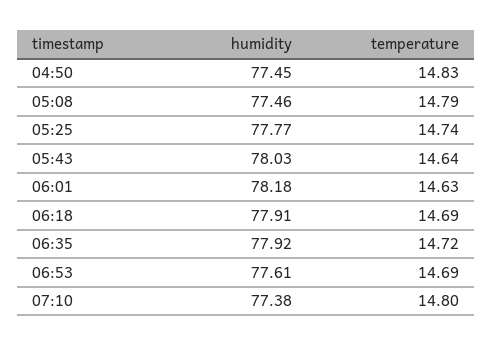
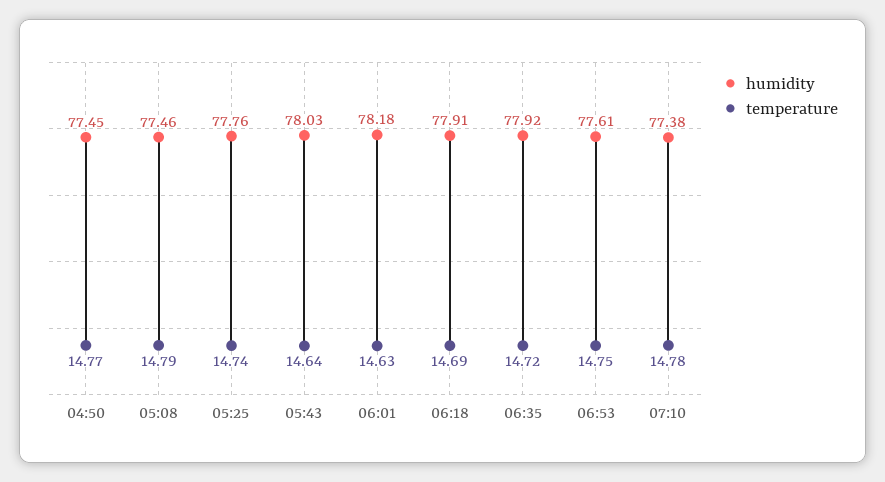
  {
    "humidity": {
      "04:50": 77.45,
      "05:08": 77.46,
-     "05:25": 77.77,
+     "05:25": 77.76,
      "05:43": 78.03,
      "06:01": 78.18,
      "06:18": 77.91,
      "06:35": 77.92,
      "06:53": 77.61,
      "07:10": 77.38
    },
    "temperature": {
-     "04:50": 14.83,
+     "04:50": 14.77,
      "05:08": 14.79,
      "05:25": 14.74,
      "05:43": 14.64,
      "06:01": 14.63,
      "06:18": 14.69,
      "06:35": 14.72,
-     "06:53": 14.69,
+     "06:53": 14.75,
-     "07:10": 14.8
+     "07:10": 14.78
    }
  }

